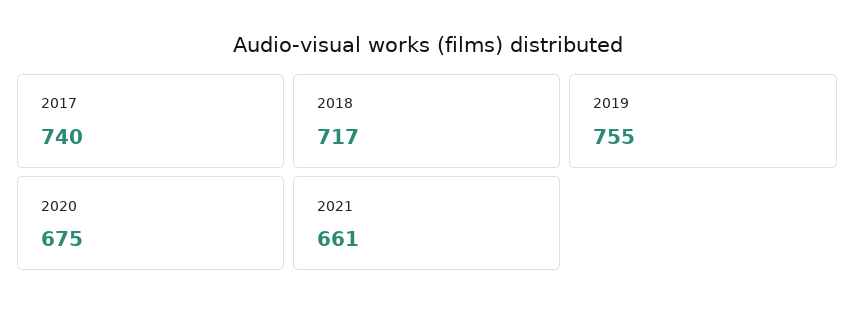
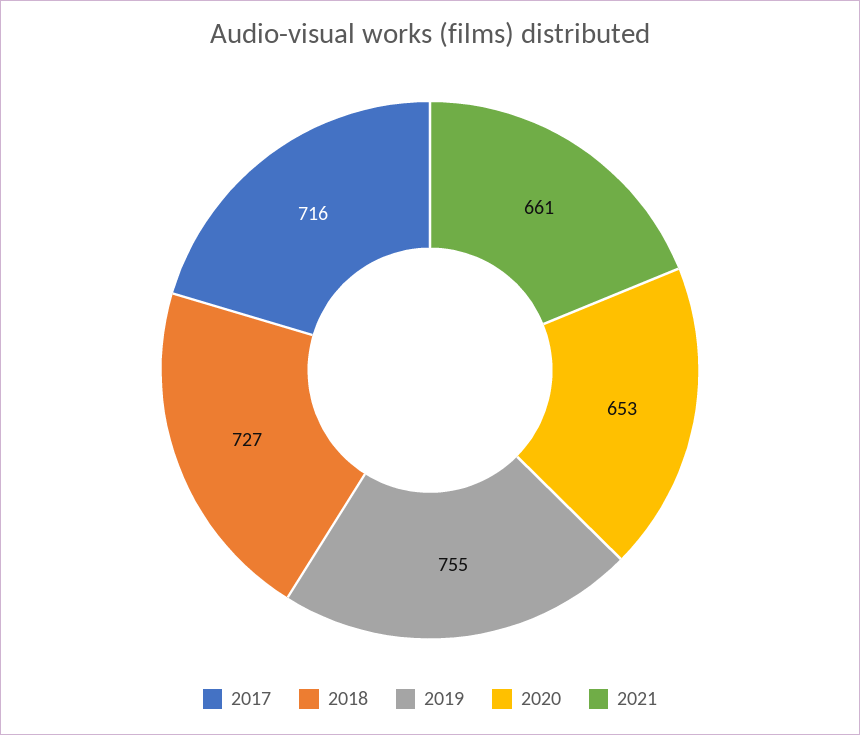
  {
-   "2017": 740,
+   "2017": 716,
-   "2018": 717,
+   "2018": 727,
    "2019": 755,
-   "2020": 675,
+   "2020": 653,
    "2021": 661
  }

